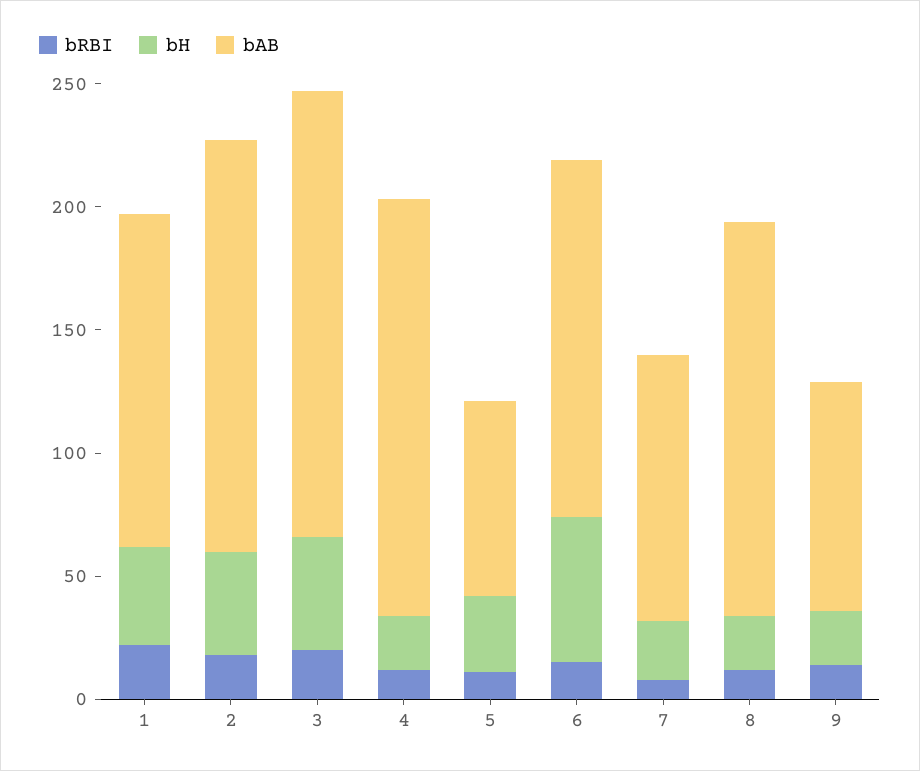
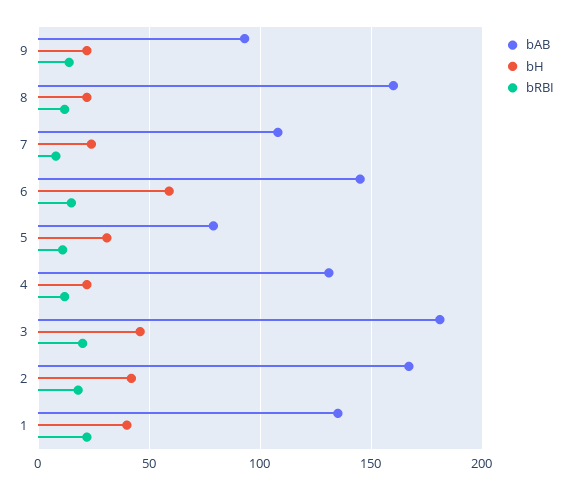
  {
    "bRBI": {
      "1": 20,
      "2": 20,
      "3": 20,
      "4": 10,
      "5": 10,
      "6": 15,
      "7": 10,
      "8": 10,
      "9": 15
    },
    "bH": {
      "1": 40,
      "2": 40,
      "3": 45,
      "4": 20,
      "5": 30,
      "6": 60,
      "7": 25,
      "8": 20,
      "9": 20
    },
    "bAB": {
      "1": 135,
      "2": 165,
      "3": 180,
-     "4": 170,
+     "4": 130,
      "5": 80,
      "6": 145,
      "7": 110,
      "8": 160,
      "9": 95
    }
  }

